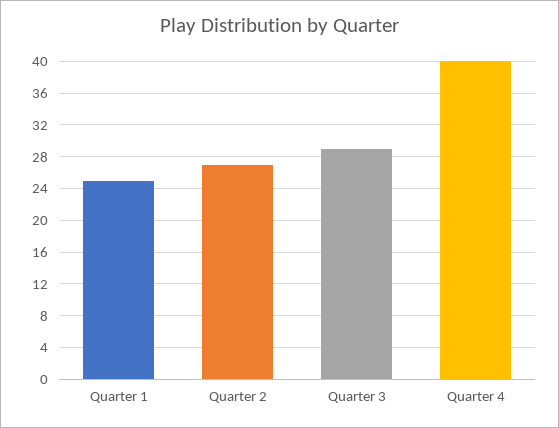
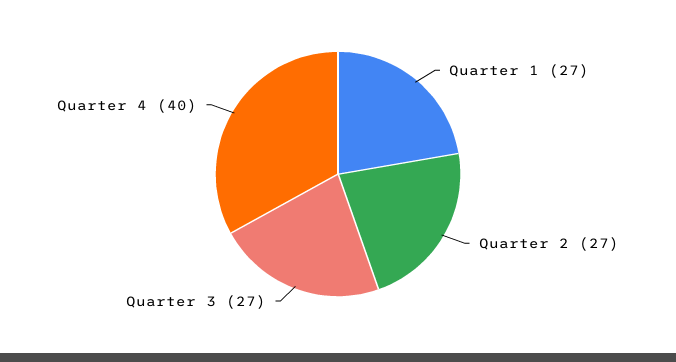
  {
-   "Quarter 1": 25,
+   "Quarter 1": 27,
    "Quarter 2": 27,
-   "Quarter 3": 29,
+   "Quarter 3": 27,
    "Quarter 4": 40
  }

